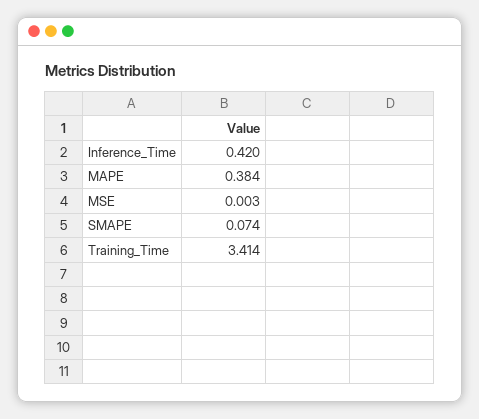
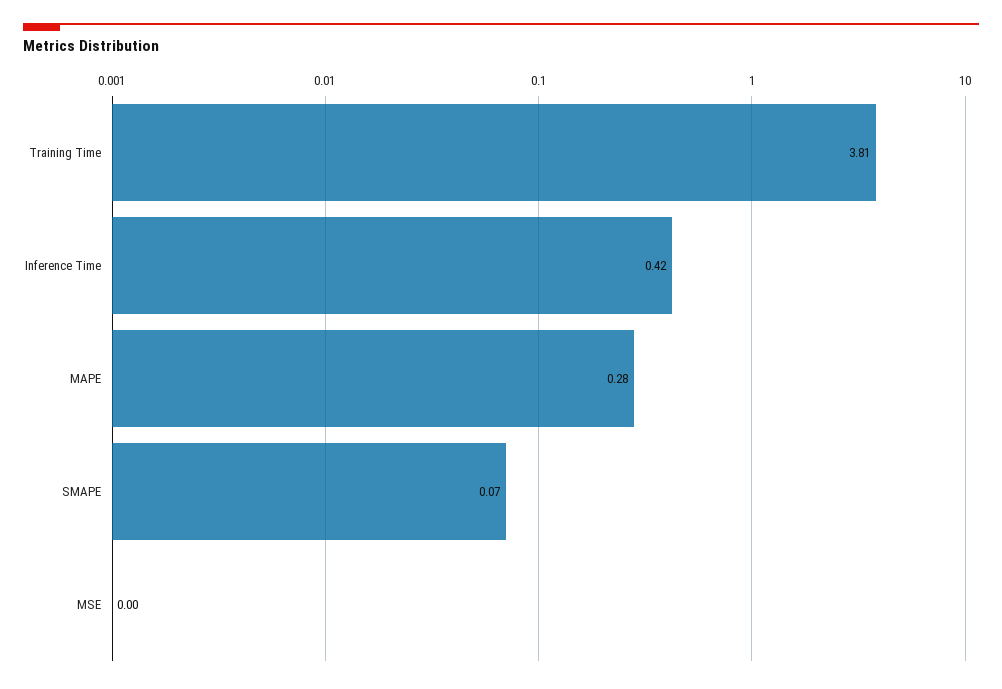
  {
    "Inference_Time": 0.42,
-   "MAPE": 0.384,
+   "MAPE": 0.28,
    "MSE": 0.003,
    "SMAPE": 0.074,
-   "Training_Time": 3.414
+   "Training_Time": 3.81
  }

